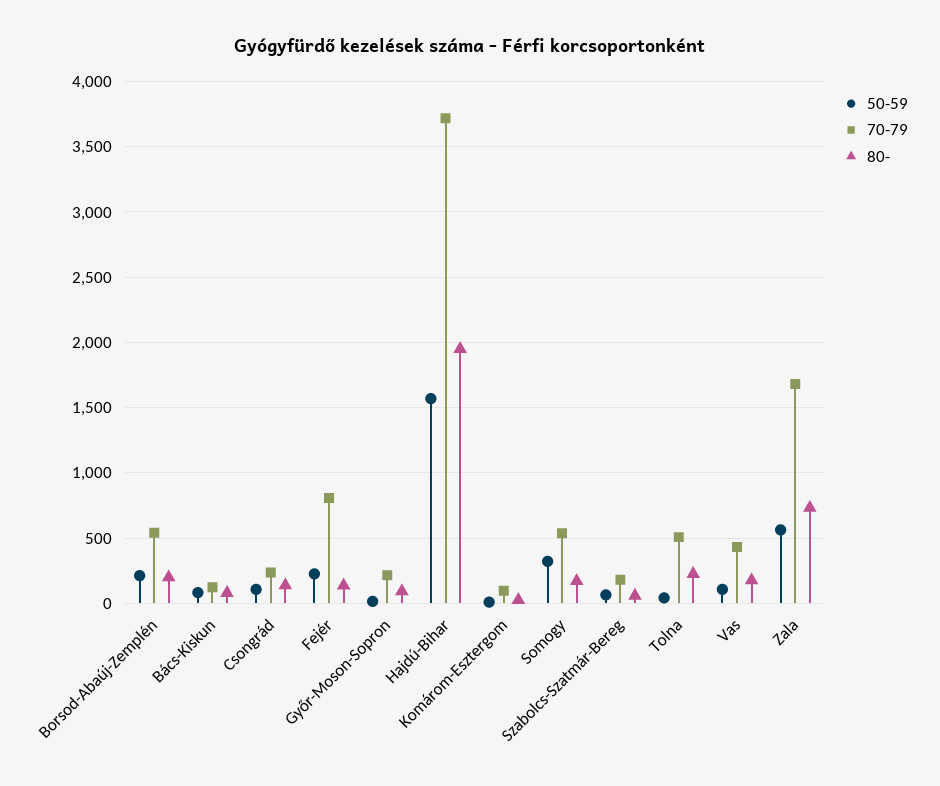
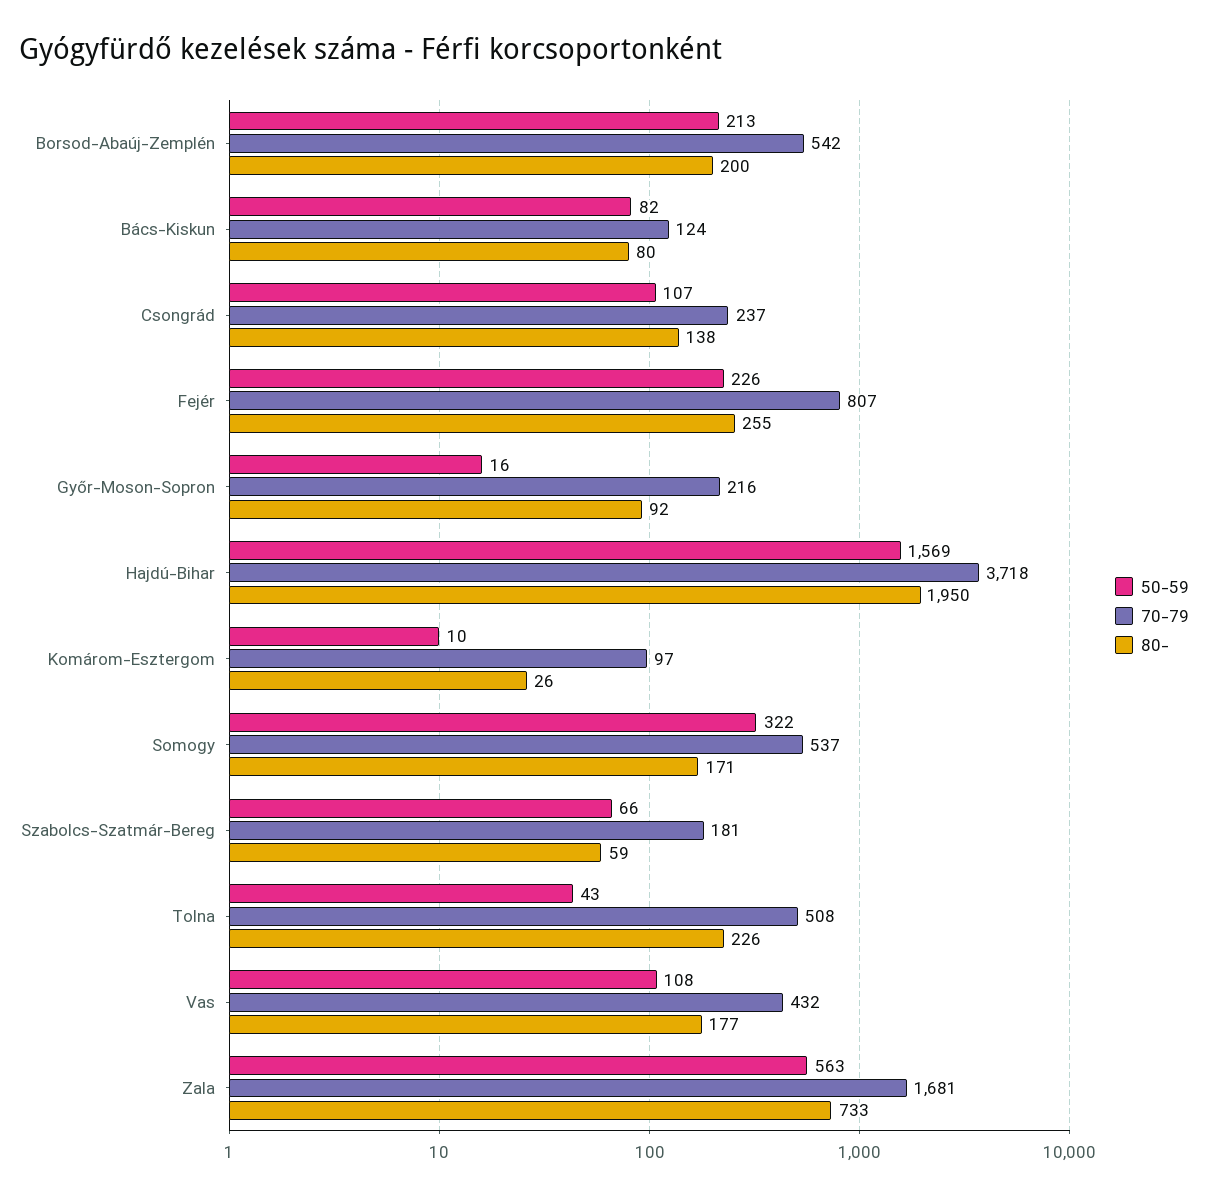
  {
    "50-59": {
      "Borsod-Abaúj-Zemplén": 213,
      "Bács-Kiskun": 82,
      "Csongrád": 107,
      "Fejér": 226,
      "Győr-Moson-Sopron": 16,
      "Hajdú-Bihar": 1569,
      "Komárom-Esztergom": 10,
      "Somogy": 322,
      "Szabolcs-Szatmár-Bereg": 66,
      "Tolna": 43,
      "Vas": 108,
      "Zala": 563
    },
    "70-79": {
      "Borsod-Abaúj-Zemplén": 542,
      "Bács-Kiskun": 124,
      "Csongrád": 237,
      "Fejér": 807,
      "Győr-Moson-Sopron": 216,
      "Hajdú-Bihar": 3718,
      "Komárom-Esztergom": 97,
      "Somogy": 537,
      "Szabolcs-Szatmár-Bereg": 181,
      "Tolna": 508,
      "Vas": 432,
      "Zala": 1681
    },
    "80-": {
      "Borsod-Abaúj-Zemplén": 200,
      "Bács-Kiskun": 80,
      "Csongrád": 138,
-     "Fejér": 150,
+     "Fejér": 255,
      "Győr-Moson-Sopron": 92,
      "Hajdú-Bihar": 1950,
      "Komárom-Esztergom": 26,
      "Somogy": 171,
      "Szabolcs-Szatmár-Bereg": 59,
      "Tolna": 226,
      "Vas": 177,
      "Zala": 733
    }
  }

